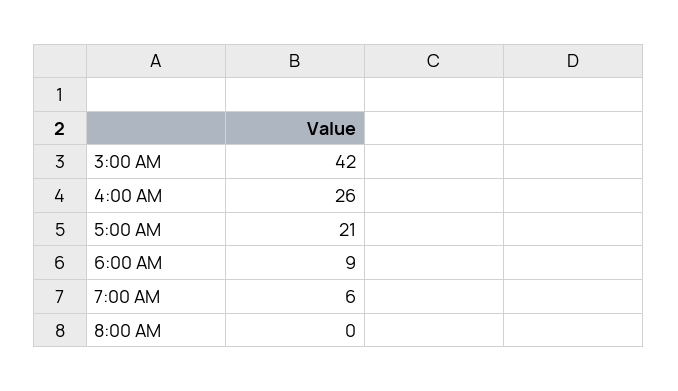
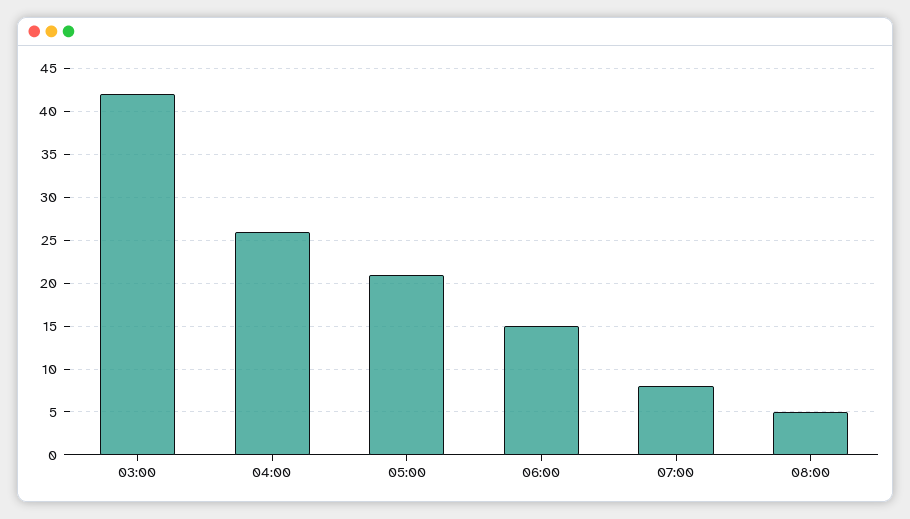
  {
    "3:00 AM": 42,
    "4:00 AM": 26,
    "5:00 AM": 21,
-   "6:00 AM": 9,
+   "6:00 AM": 15,
-   "7:00 AM": 6,
+   "7:00 AM": 8,
-   "8:00 AM": 0
+   "8:00 AM": 5
  }

